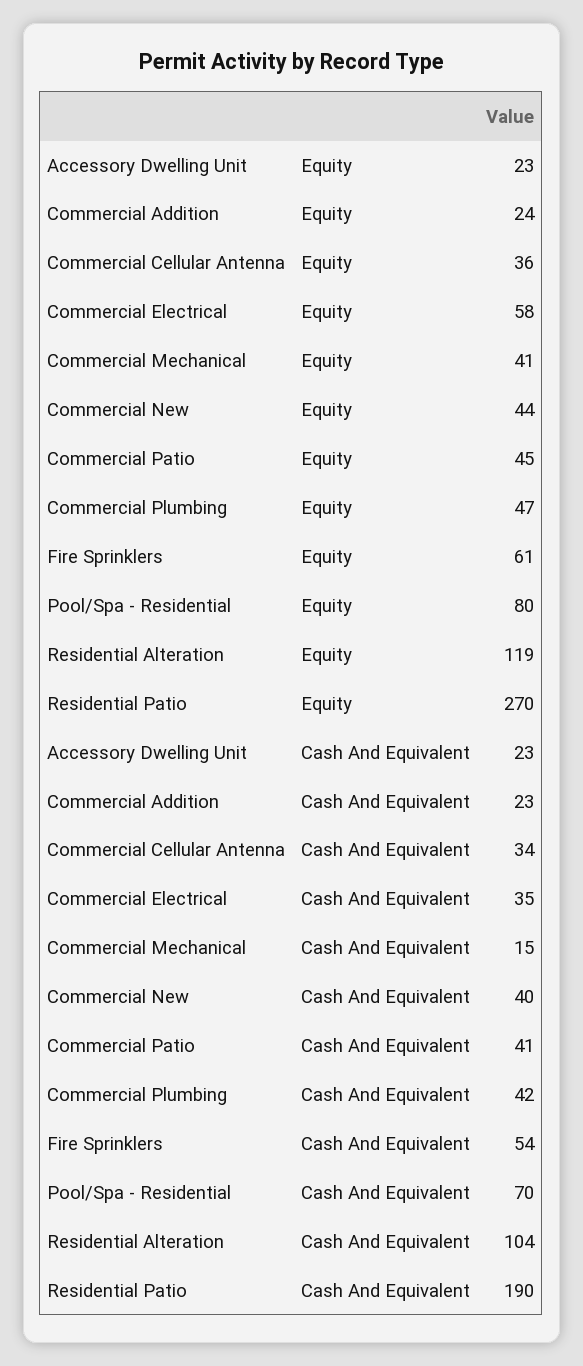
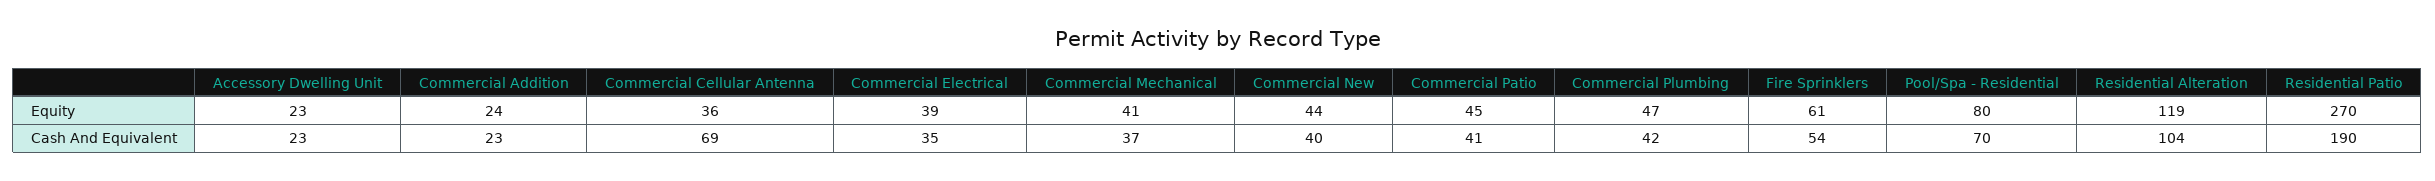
  {
    "Accessory Dwelling Unit": {
      "Equity": 23,
      "Cash And Equivalent": 23
    },
    "Commercial Addition": {
      "Equity": 24,
      "Cash And Equivalent": 23
    },
    "Commercial Cellular Antenna": {
      "Equity": 36,
-     "Cash And Equivalent": 34
+     "Cash And Equivalent": 69
    },
    "Commercial Electrical": {
-     "Equity": 58,
+     "Equity": 39,
      "Cash And Equivalent": 35
    },
    "Commercial Mechanical": {
      "Equity": 41,
-     "Cash And Equivalent": 15
+     "Cash And Equivalent": 37
    },
    "Commercial New": {
      "Equity": 44,
      "Cash And Equivalent": 40
    },
    "Commercial Patio": {
      "Equity": 45,
      "Cash And Equivalent": 41
    },
    "Commercial Plumbing": {
      "Equity": 47,
      "Cash And Equivalent": 42
    },
    "Fire Sprinklers": {
      "Equity": 61,
      "Cash And Equivalent": 54
    },
    "Pool/Spa - Residential": {
      "Equity": 80,
      "Cash And Equivalent": 70
    },
    "Residential Alteration": {
      "Equity": 119,
      "Cash And Equivalent": 104
    },
    "Residential Patio": {
      "Equity": 270,
      "Cash And Equivalent": 190
    }
  }

